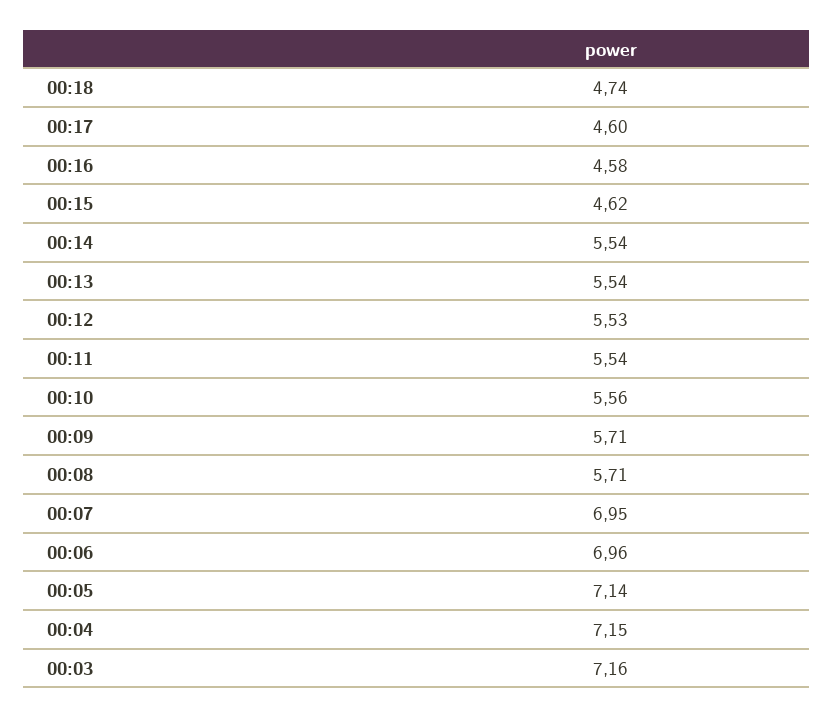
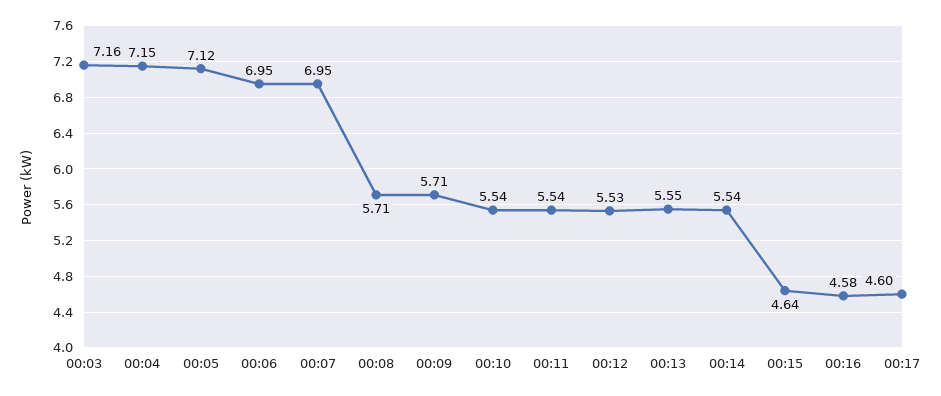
  {
-   "00:18": 4.74,
    "00:17": 4.6,
    "00:16": 4.58,
-   "00:15": 4.62,
+   "00:15": 4.64,
    "00:14": 5.54,
-   "00:13": 5.54,
+   "00:13": 5.55,
    "00:12": 5.53,
    "00:11": 5.54,
-   "00:10": 5.56,
+   "00:10": 5.54,
    "00:09": 5.71,
    "00:08": 5.71,
    "00:07": 6.95,
-   "00:06": 6.96,
+   "00:06": 6.95,
-   "00:05": 7.14,
+   "00:05": 7.12,
    "00:04": 7.15,
    "00:03": 7.16
  }

